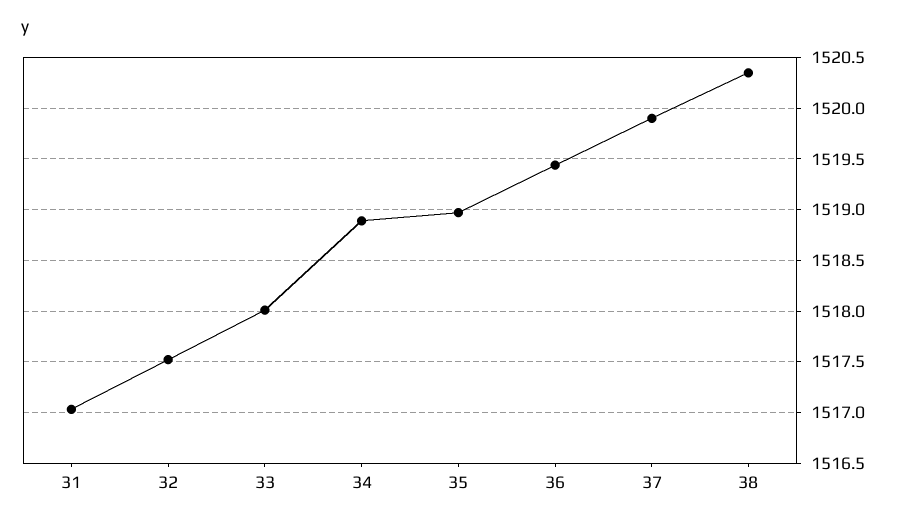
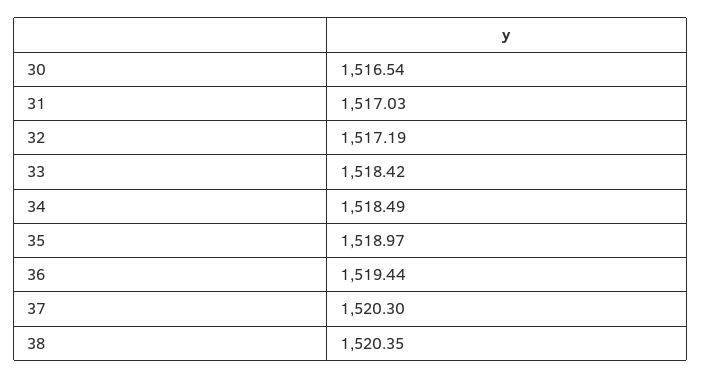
  {
    "31": 1517.03,
-   "32": 1517.5,
+   "32": 1517.19,
-   "33": 1518,
+   "33": 1518.42,
-   "34": 1518.9,
+   "34": 1518.49,
    "35": 1518.97,
    "36": 1519.44,
-   "37": 1519.9,
+   "37": 1520.3,
-   "38": 1520.35
+   "38": 1520.35,
+   "30": 1516.54
  }

